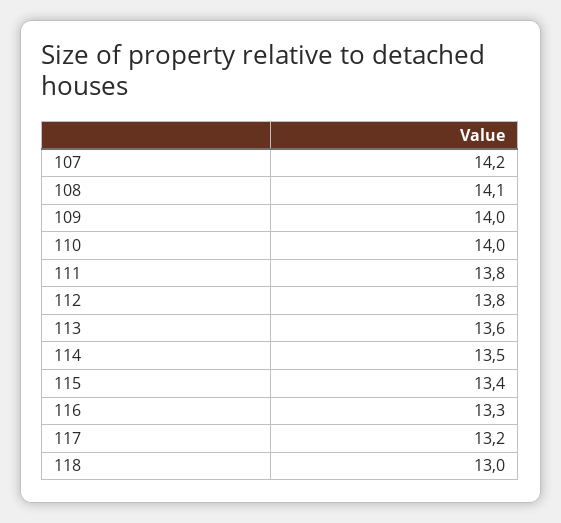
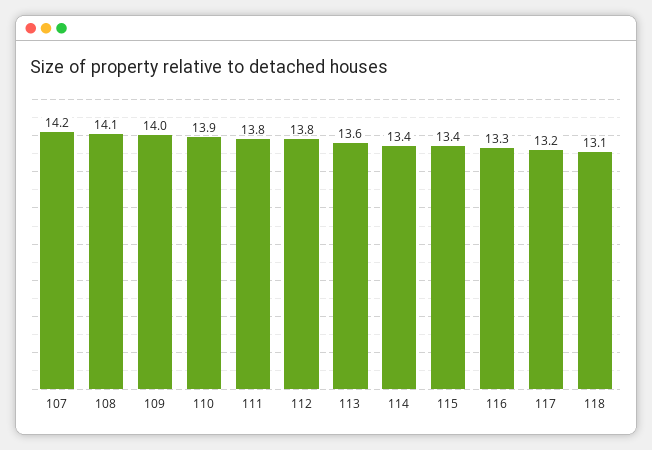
  {
    "107": 14.2,
    "108": 14.1,
    "109": 14,
-   "110": 14,
+   "110": 13.9,
    "111": 13.8,
    "112": 13.8,
    "113": 13.6,
-   "114": 13.5,
+   "114": 13.4,
    "115": 13.4,
    "116": 13.3,
    "117": 13.2,
-   "118": 13
+   "118": 13.1
  }

